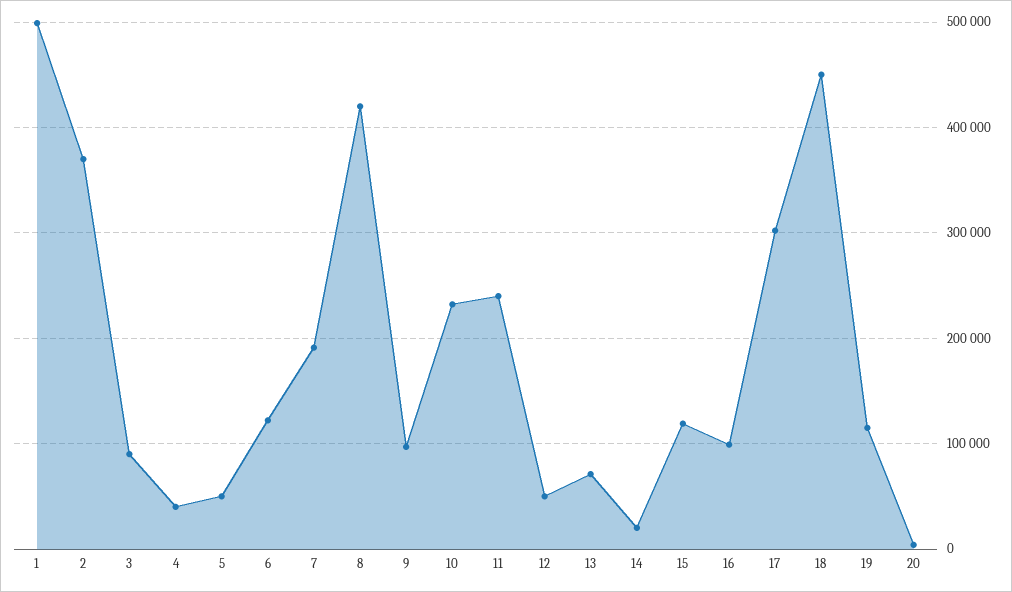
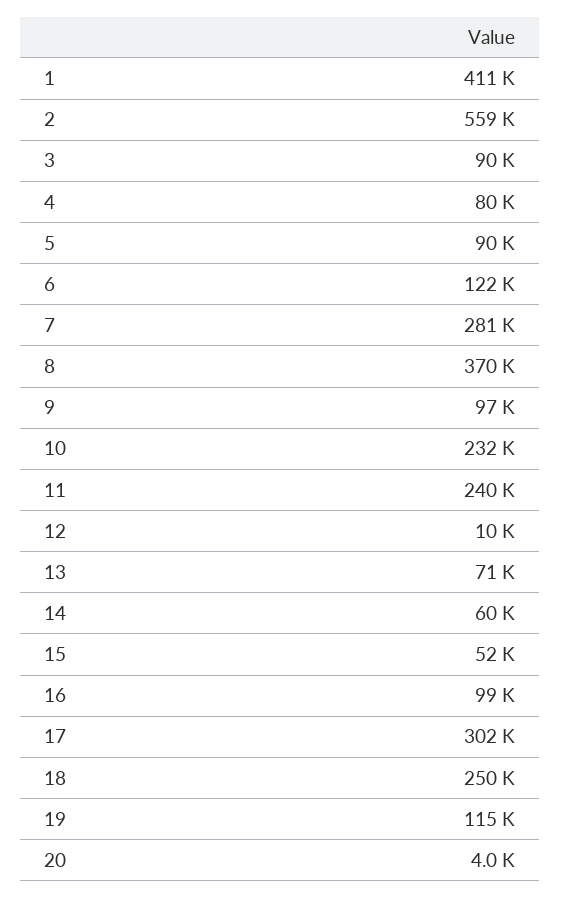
  {
-   "1": 500000,
+   "1": 411000,
-   "2": 370000,
+   "2": 559000,
    "3": 90000,
-   "4": 40000,
+   "4": 80000,
-   "5": 50000,
+   "5": 90000,
    "6": 122000,
-   "7": 190000,
+   "7": 281000,
-   "8": 420000,
+   "8": 370000,
    "9": 97000,
    "10": 232000,
    "11": 240000,
-   "12": 50000,
+   "12": 10000,
    "13": 71000,
-   "14": 20000,
+   "14": 60000,
-   "15": 120000,
+   "15": 52000,
    "16": 99000,
    "17": 302000,
-   "18": 450000,
+   "18": 250000,
    "19": 115000,
    "20": 4000
  }

